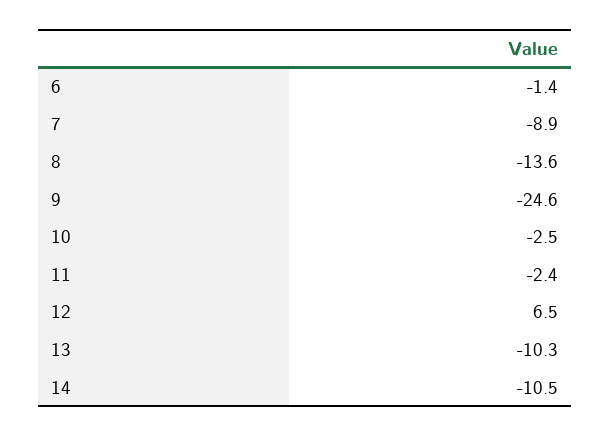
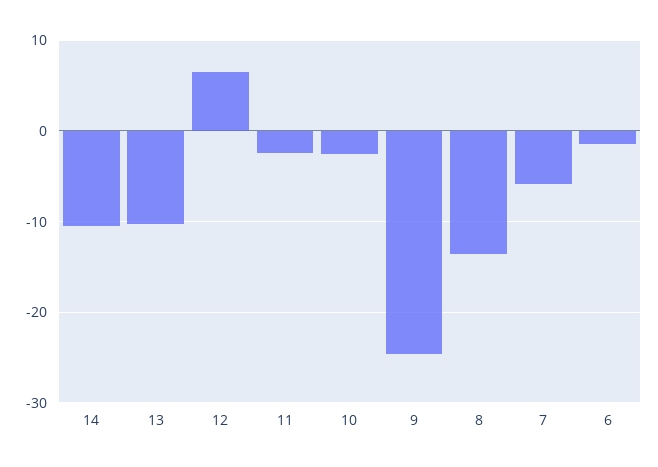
  {
    "6": -1.4,
-   "7": -8.9,
+   "7": -6,
    "8": -13.6,
    "9": -24.6,
    "10": -2.5,
    "11": -2.4,
    "12": 6.5,
    "13": -10.3,
    "14": -10.5
  }

